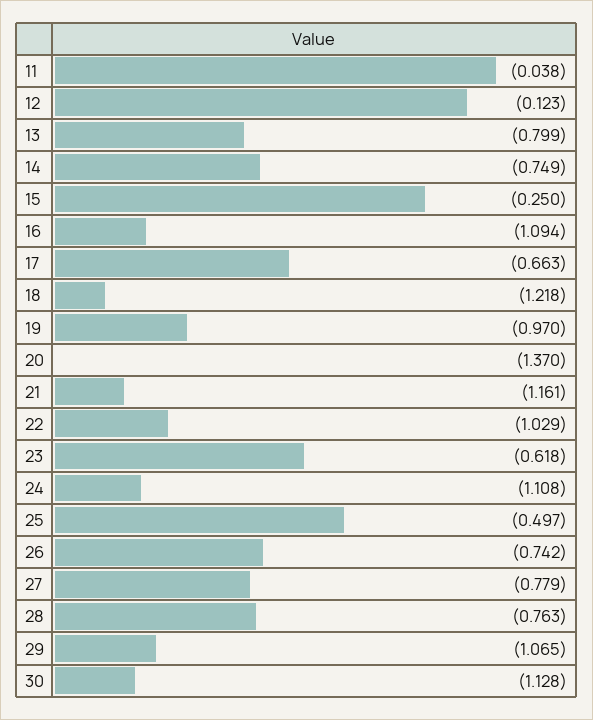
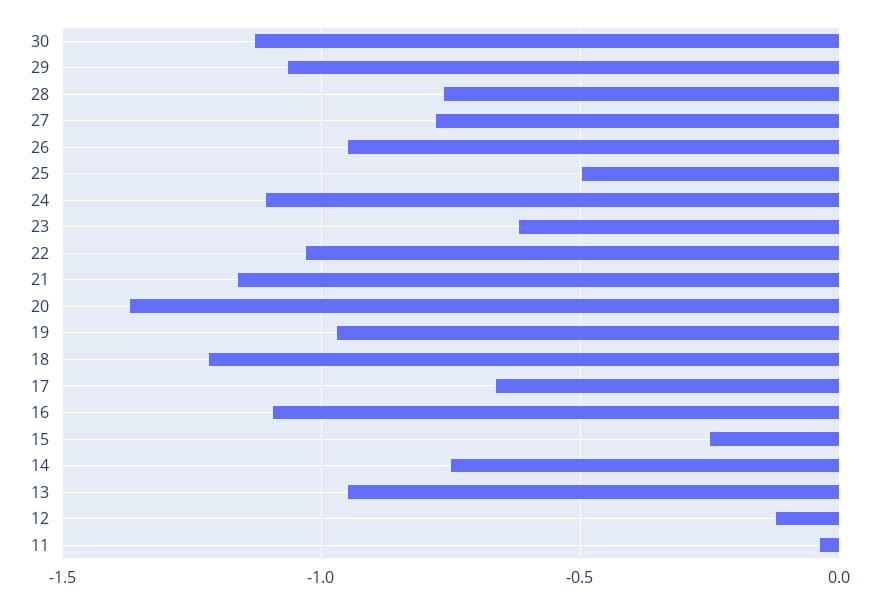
  {
    "11": -0.038,
    "12": -0.123,
-   "13": -0.799,
+   "13": -0.95,
    "14": -0.749,
    "15": -0.25,
    "16": -1.094,
    "17": -0.663,
    "18": -1.218,
    "19": -0.97,
    "20": -1.37,
    "21": -1.161,
    "22": -1.029,
    "23": -0.618,
    "24": -1.108,
    "25": -0.497,
-   "26": -0.742,
+   "26": -0.95,
    "27": -0.779,
    "28": -0.763,
    "29": -1.065,
    "30": -1.128
  }

